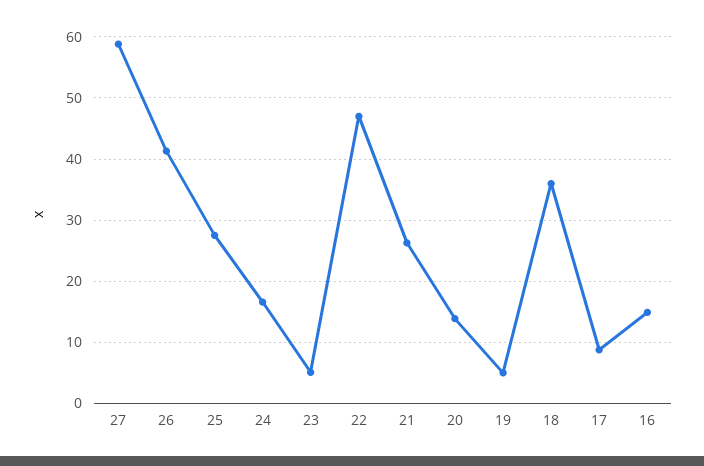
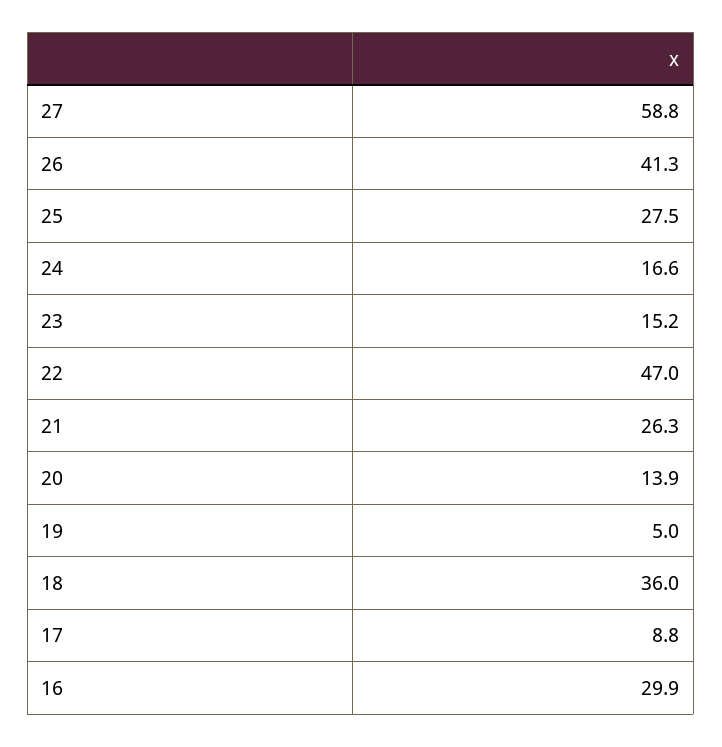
  {
    "27": 58.8,
    "26": 41.3,
    "25": 27.5,
    "24": 16.6,
-   "23": 5,
+   "23": 15.2,
    "22": 47,
    "21": 26.3,
    "20": 13.9,
    "19": 5,
    "18": 36,
    "17": 8.8,
-   "16": 15
+   "16": 29.9
  }

